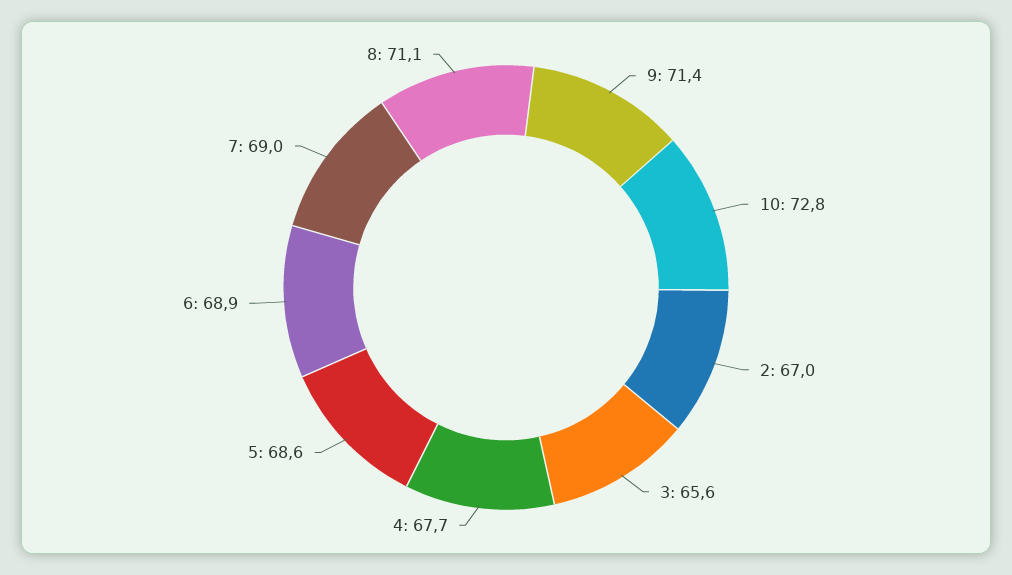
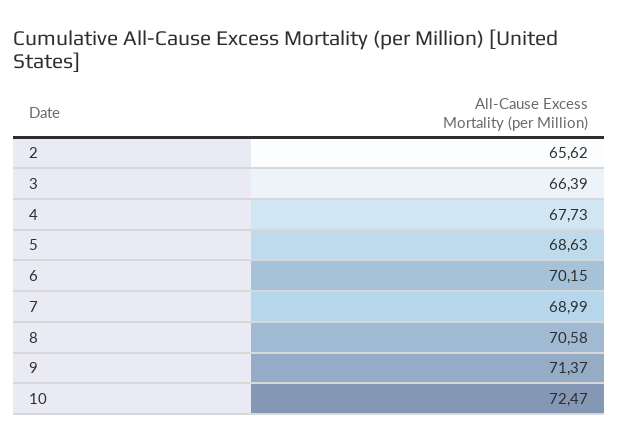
  {
    "9": 71.37,
-   "10": 72.8,
+   "10": 72.47,
-   "2": 67,
+   "2": 65.62,
-   "3": 65.6,
+   "3": 66.39,
    "4": 67.73,
    "5": 68.63,
-   "6": 68.9,
+   "6": 70.15,
    "7": 68.99,
-   "8": 71.1
+   "8": 70.58
  }

